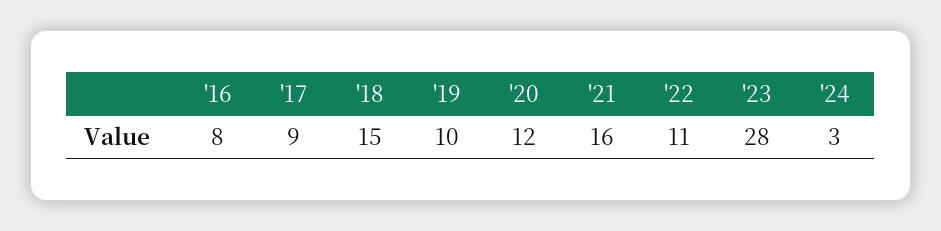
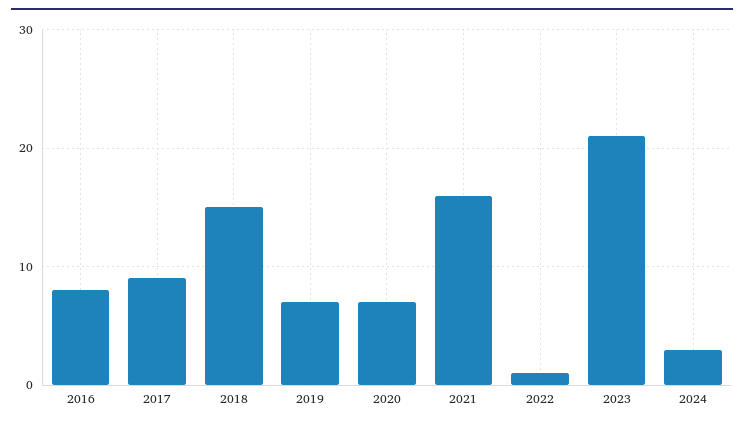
  {
    "'16": 8,
    "'17": 9,
    "'18": 15,
-   "'19": 10,
+   "'19": 7,
-   "'20": 12,
+   "'20": 7,
    "'21": 16,
-   "'22": 11,
+   "'22": 1,
-   "'23": 28,
+   "'23": 21,
    "'24": 3
  }

